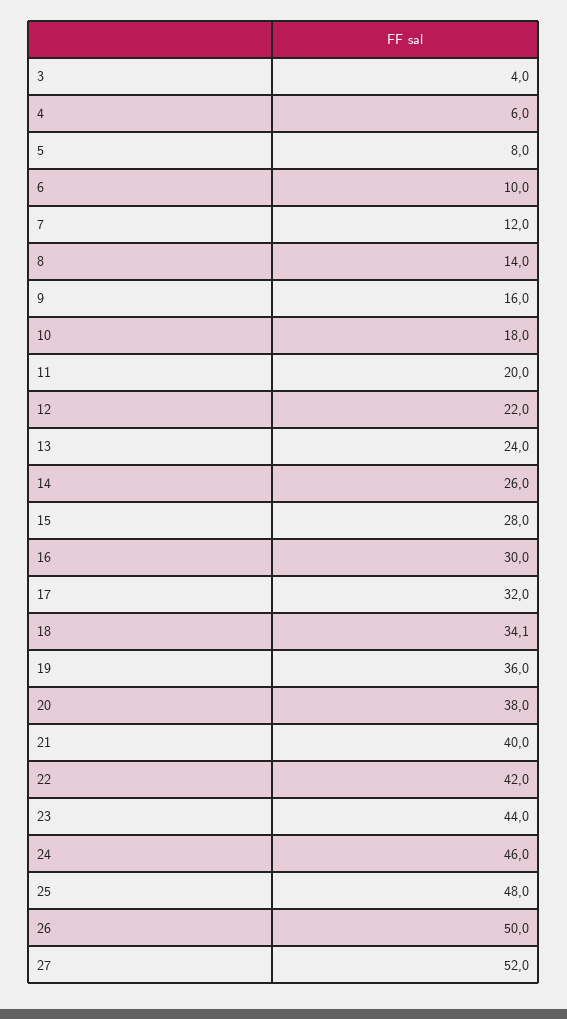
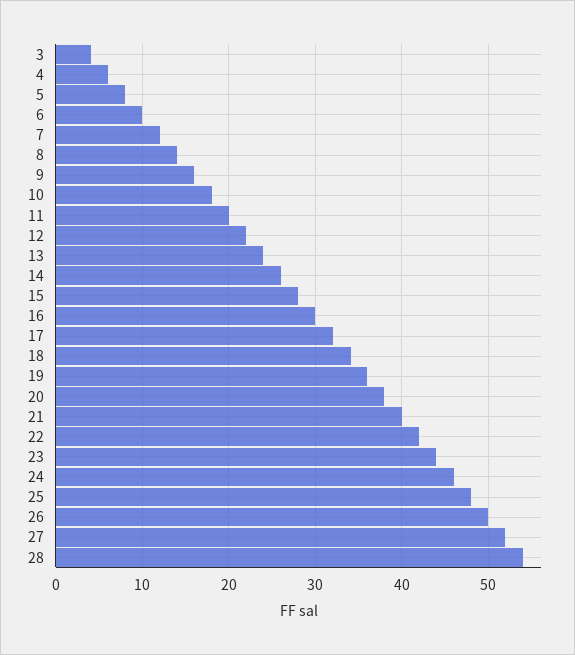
  {
    "3": 4,
    "4": 6,
    "5": 8,
    "6": 10,
    "7": 12,
    "8": 14,
    "9": 16,
    "10": 18,
    "11": 20,
    "12": 22,
    "13": 24,
    "14": 26,
    "15": 28,
    "16": 30,
    "17": 32,
    "18": 34.1,
    "19": 36,
    "20": 38,
    "21": 40,
    "22": 42,
    "23": 44,
    "24": 46,
    "25": 48,
    "26": 50,
-   "27": 52
+   "27": 52,
+   "28": 54
  }

